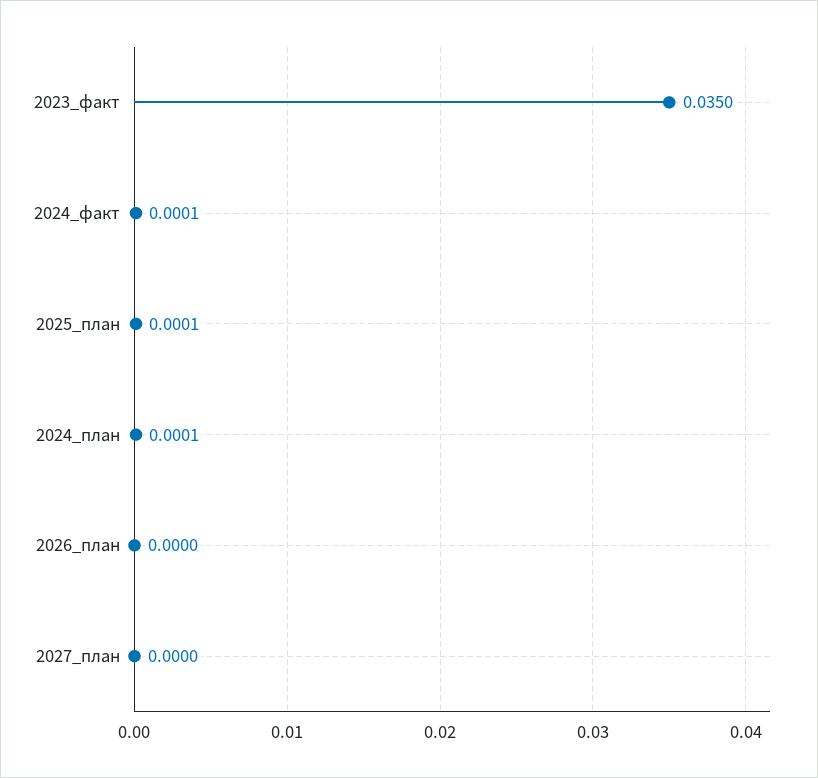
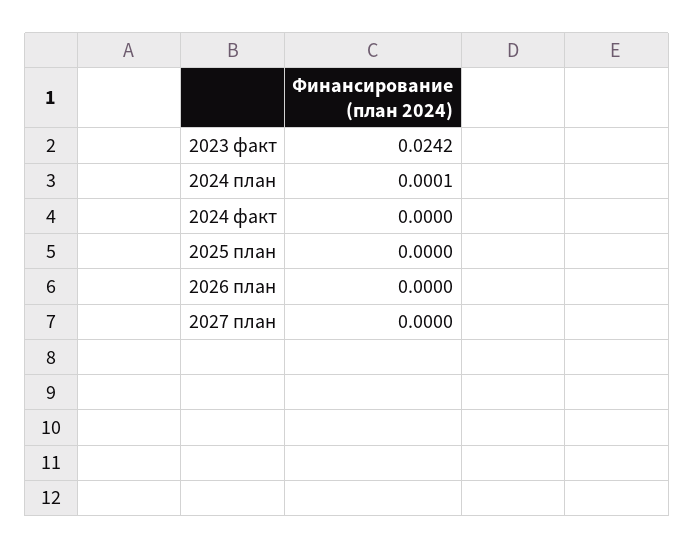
  {
-   "2023_факт": 0.035,
+   "2023_факт": 0.0242,
-   "2024_факт": 0.0001,
+   "2024_факт": 0,
-   "2025_план": 0.0001,
+   "2025_план": 0,
    "2024_план": 0.0001,
    "2026_план": 0,
    "2027_план": 0
  }

